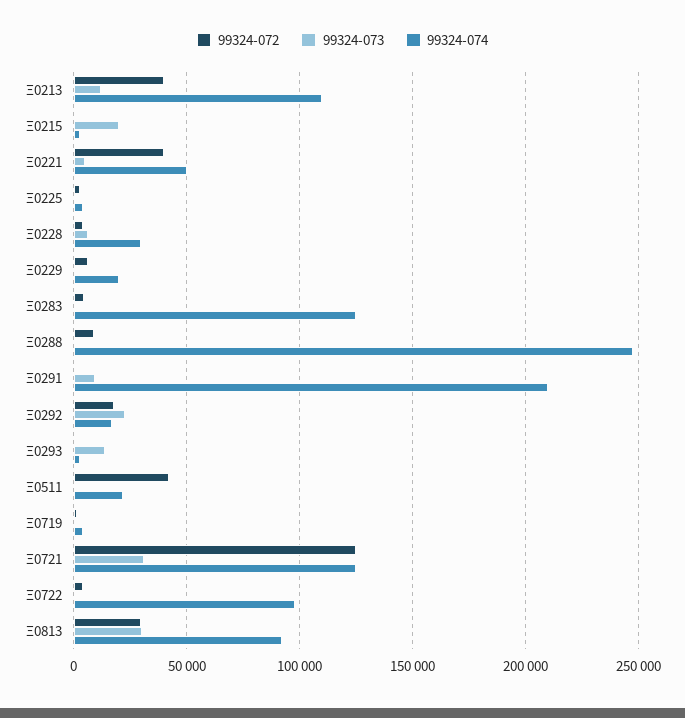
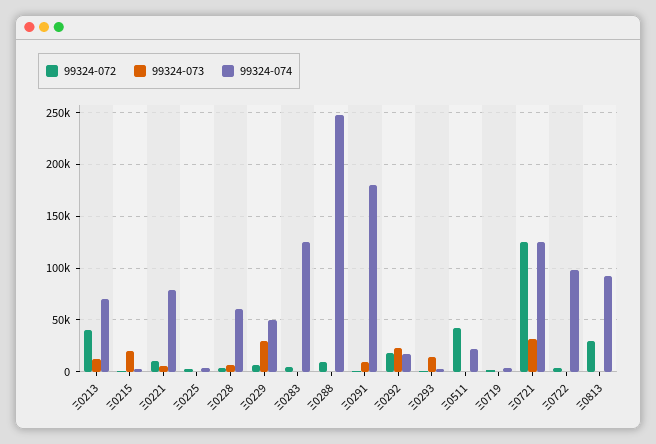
  {
    "99324-072": {
      "Ξ0213": 40000,
      "Ξ0215": 0,
-     "Ξ0221": 40000,
+     "Ξ0221": 10000,
      "Ξ0225": 5000,
      "Ξ0228": 5000,
      "Ξ0229": 5000,
      "Ξ0283": 5000,
      "Ξ0288": 10000,
      "Ξ0291": 0,
      "Ξ0292": 20000,
      "Ξ0293": 0,
      "Ξ0511": 40000,
      "Ξ0719": 0,
      "Ξ0721": 125000,
      "Ξ0722": 5000,
      "Ξ0813": 30000
    },
    "99324-073": {
      "Ξ0213": 10000,
      "Ξ0215": 20000,
      "Ξ0221": 5000,
      "Ξ0225": 0,
      "Ξ0228": 5000,
-     "Ξ0229": 0,
+     "Ξ0229": 30000,
      "Ξ0283": 0,
      "Ξ0288": 0,
      "Ξ0291": 10000,
      "Ξ0292": 25000,
      "Ξ0293": 15000,
      "Ξ0511": 0,
      "Ξ0719": 0,
      "Ξ0721": 30000,
      "Ξ0722": 0,
-     "Ξ0813": 30000
+     "Ξ0813": 0
    },
    "99324-074": {
-     "Ξ0213": 110000,
+     "Ξ0213": 70000,
      "Ξ0215": 5000,
-     "Ξ0221": 50000,
+     "Ξ0221": 80000,
      "Ξ0225": 5000,
-     "Ξ0228": 30000,
+     "Ξ0228": 60000,
-     "Ξ0229": 20000,
+     "Ξ0229": 50000,
      "Ξ0283": 125000,
      "Ξ0288": 245000,
-     "Ξ0291": 210000,
+     "Ξ0291": 180000,
      "Ξ0292": 15000,
      "Ξ0293": 5000,
      "Ξ0511": 20000,
      "Ξ0719": 5000,
      "Ξ0721": 125000,
      "Ξ0722": 100000,
      "Ξ0813": 90000
    }
  }

